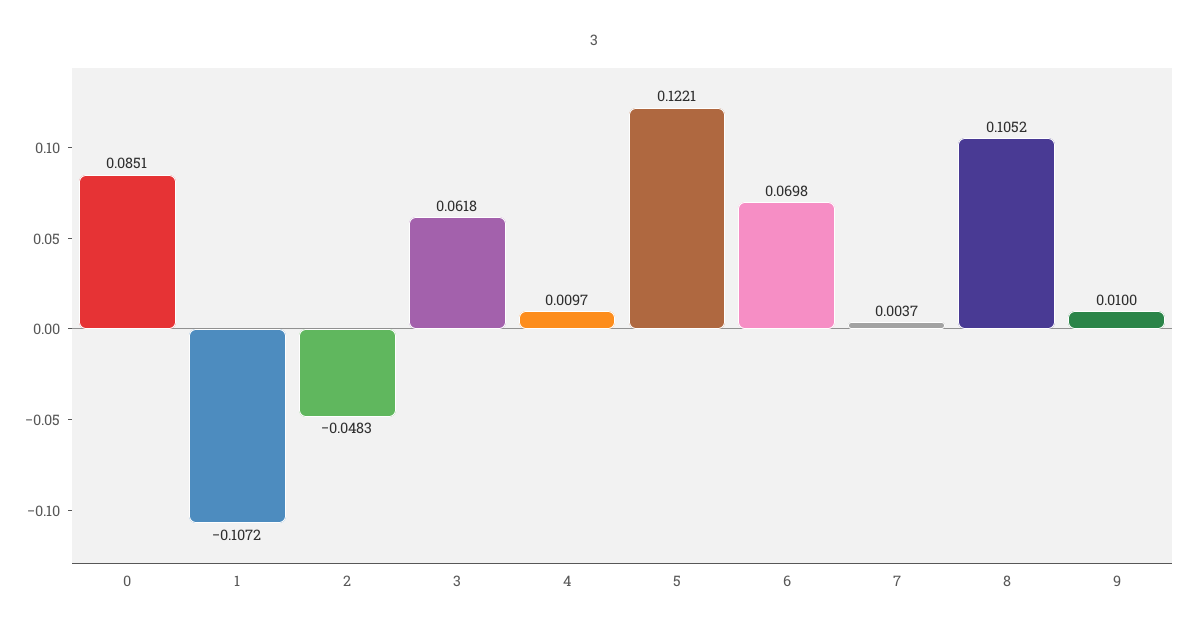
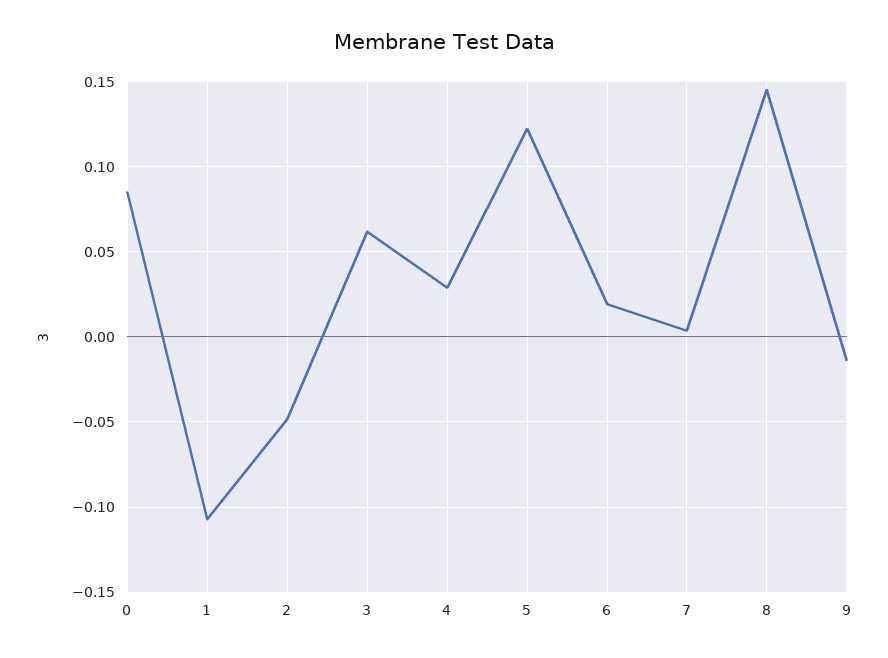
  {
    "0": 0.0851,
    "1": -0.1072,
    "2": -0.0483,
    "3": 0.0618,
-   "4": 0.0097,
+   "4": 0.03,
    "5": 0.1221,
-   "6": 0.0698,
+   "6": 0.02,
    "7": 0.0037,
-   "8": 0.1052,
+   "8": 0.145,
-   "9": 0.01
+   "9": -0.015
  }

